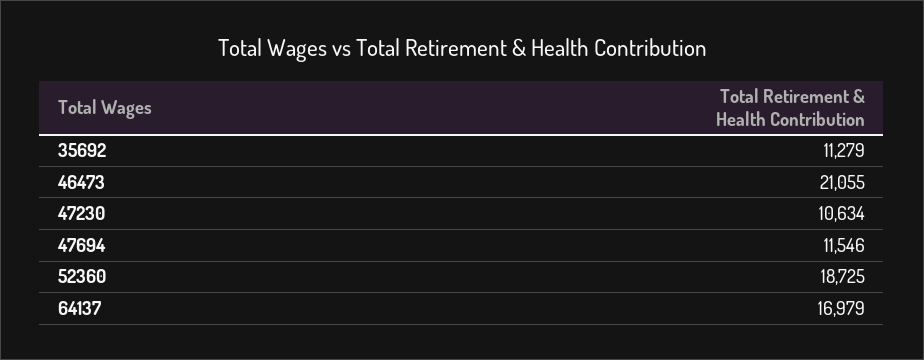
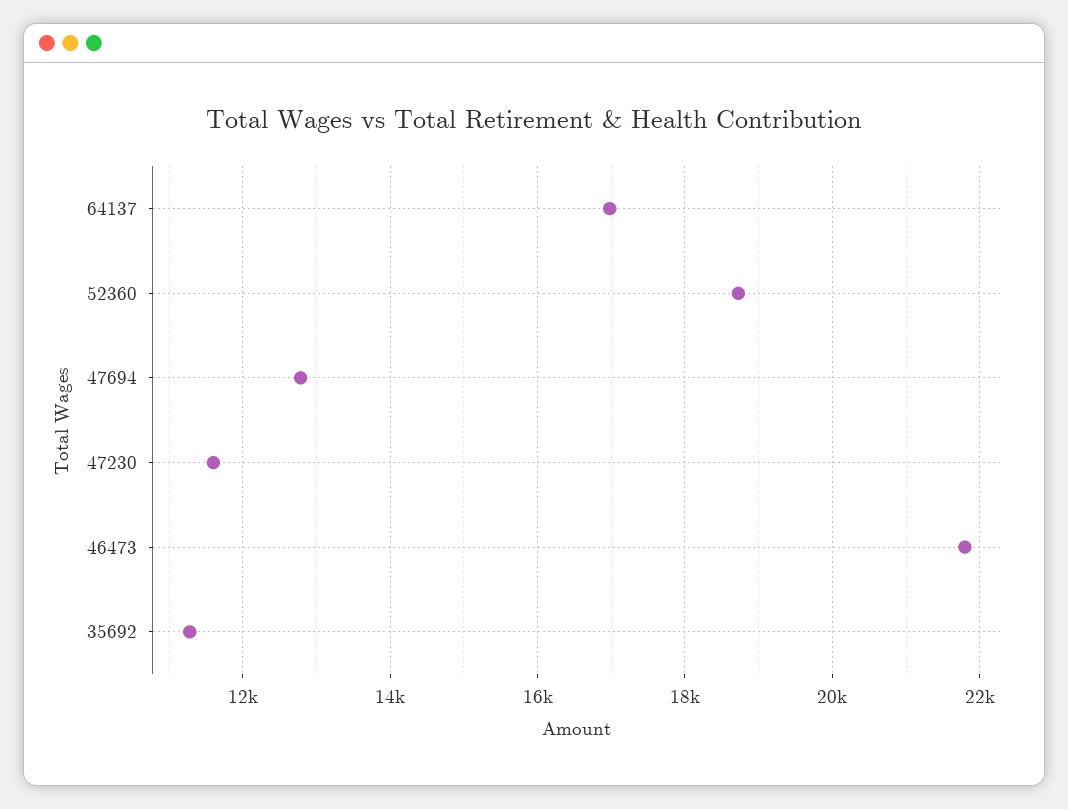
  {
    "35692": 11279,
-   "46473": 21055,
+   "46473": 21800,
-   "47230": 10634,
+   "47230": 11600,
-   "47694": 11546,
+   "47694": 12800,
    "52360": 18725,
    "64137": 16979
  }

